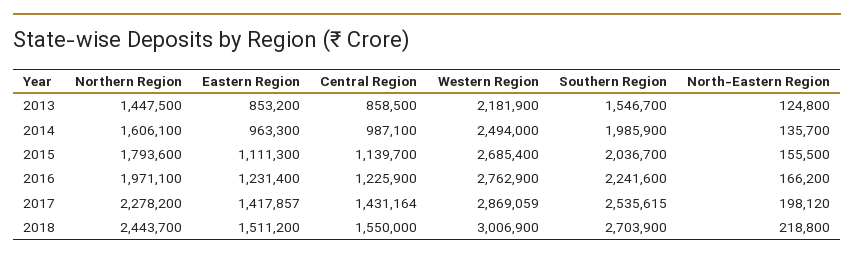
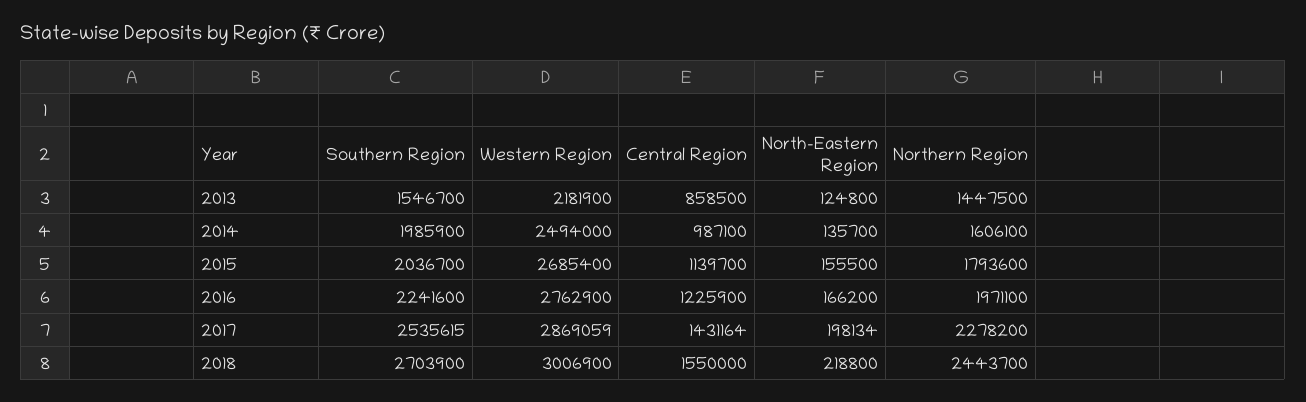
  {
    "Northern Region": {
      "2013": 1447500,
      "2014": 1606100,
      "2015": 1793600,
      "2016": 1971100,
      "2017": 2278200,
      "2018": 2443700
    },
-   "Eastern Region": {
-     "2013": 853200,
-     "2014": 963300,
-     "2015": 1111300,
-     "2016": 1231400,
-     "2017": 1417857,
-     "2018": 1511200
-   },
    "Central Region": {
      "2013": 858500,
      "2014": 987100,
      "2015": 1139700,
      "2016": 1225900,
      "2017": 1431164,
      "2018": 1550000
    },
    "Western Region": {
      "2013": 2181900,
      "2014": 2494000,
      "2015": 2685400,
      "2016": 2762900,
      "2017": 2869059,
      "2018": 3006900
    },
    "Southern Region": {
      "2013": 1546700,
      "2014": 1985900,
      "2015": 2036700,
      "2016": 2241600,
      "2017": 2535615,
      "2018": 2703900
    },
    "North-Eastern Region": {
      "2013": 124800,
      "2014": 135700,
      "2015": 155500,
      "2016": 166200,
-     "2017": 198120,
+     "2017": 198134,
      "2018": 218800
    }
  }

